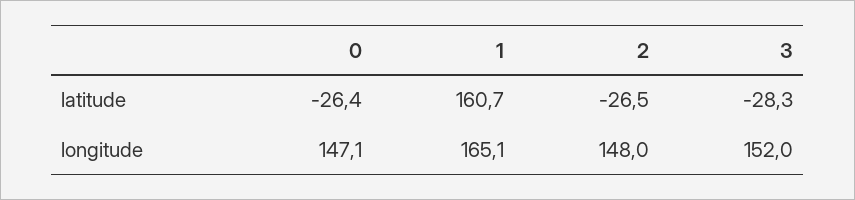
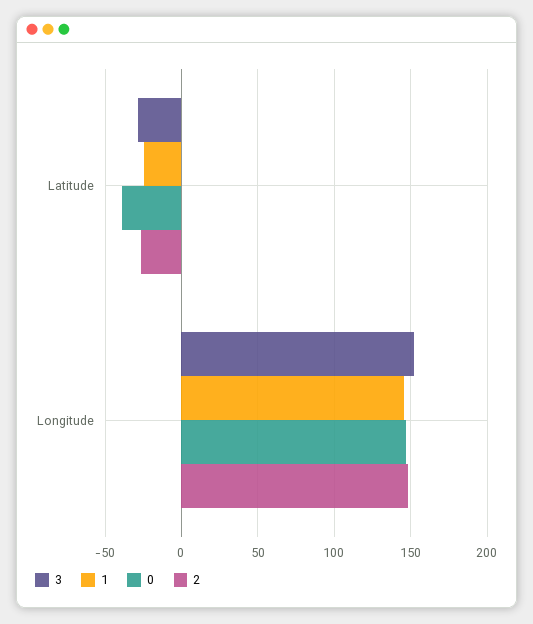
  {
    "0": {
-     "latitude": -26.4,
+     "latitude": -40,
      "longitude": 147.1
    },
    "1": {
-     "latitude": 160.7,
+     "latitude": -25,
-     "longitude": 165.1
+     "longitude": 145
    },
    "2": {
      "latitude": -26.5,
      "longitude": 148
    },
    "3": {
      "latitude": -28.3,
      "longitude": 152
    }
  }

